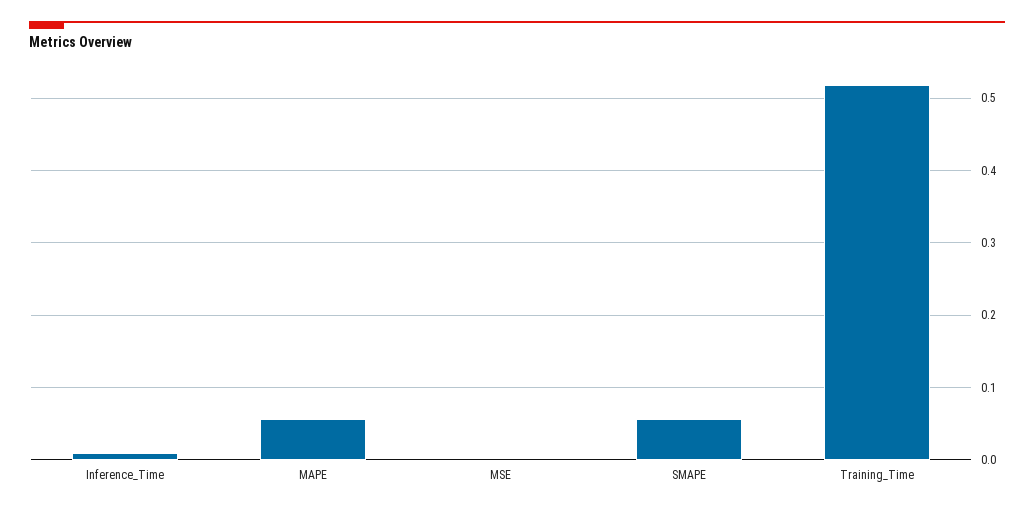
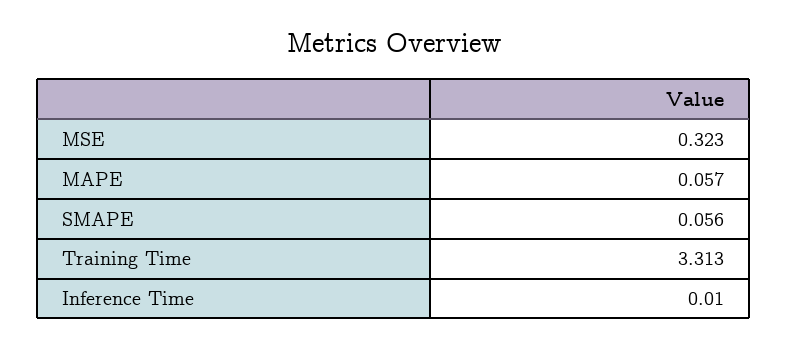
  {
    "Inference_Time": 0.01,
    "MAPE": 0.057,
-   "MSE": 0,
+   "MSE": 0.323,
    "SMAPE": 0.056,
-   "Training_Time": 0.52
+   "Training_Time": 3.313
  }

